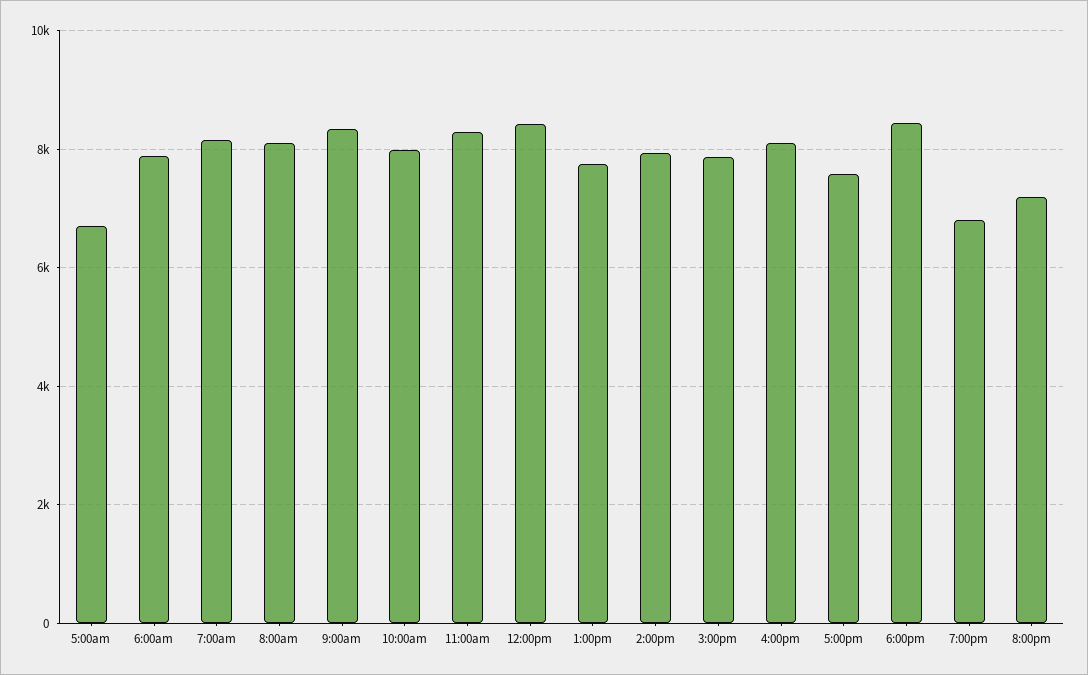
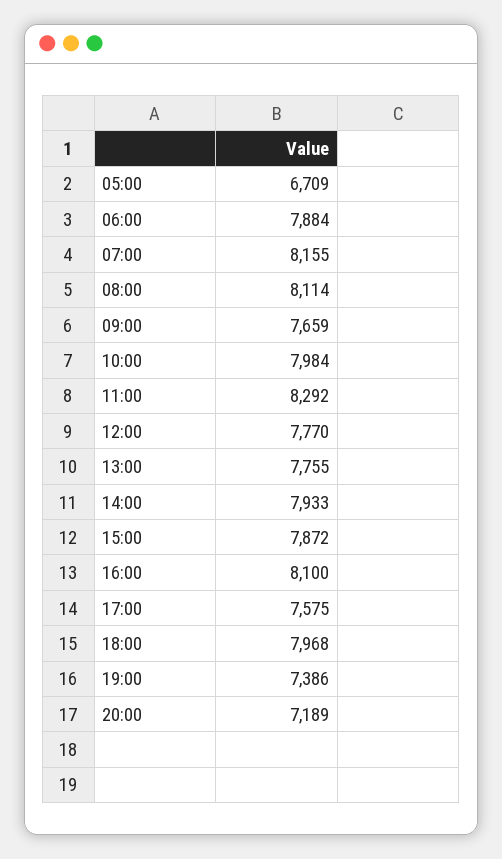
  {
    "5:00am": 6709,
    "6:00am": 7884,
    "7:00am": 8155,
    "8:00am": 8114,
-   "9:00am": 8400,
+   "9:00am": 7659,
    "10:00am": 7984,
    "11:00am": 8292,
-   "12:00pm": 8400,
+   "12:00pm": 7770,
    "1:00pm": 7755,
    "2:00pm": 7933,
    "3:00pm": 7872,
    "4:00pm": 8100,
    "5:00pm": 7575,
-   "6:00pm": 8400,
+   "6:00pm": 7968,
-   "7:00pm": 6800,
+   "7:00pm": 7386,
    "8:00pm": 7189
  }

